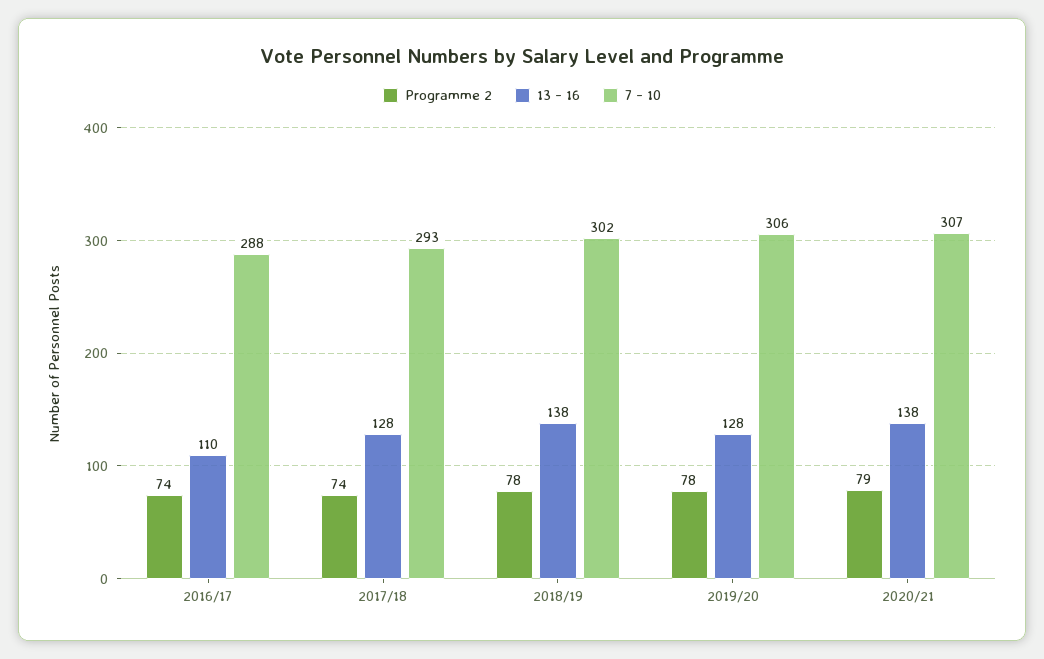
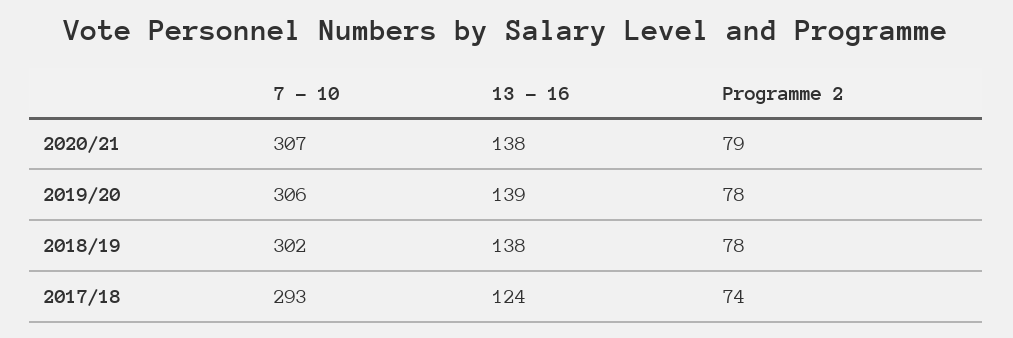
  {
    "Programme 2": {
-     "2016/17": 74,
      "2017/18": 74,
      "2018/19": 78,
      "2019/20": 78,
      "2020/21": 79
    },
    "13 - 16": {
-     "2016/17": 110,
-     "2017/18": 128,
+     "2017/18": 124,
      "2018/19": 138,
-     "2019/20": 128,
+     "2019/20": 139,
      "2020/21": 138
    },
    "7 - 10": {
-     "2016/17": 288,
      "2017/18": 293,
      "2018/19": 302,
      "2019/20": 306,
      "2020/21": 307
    }
  }

